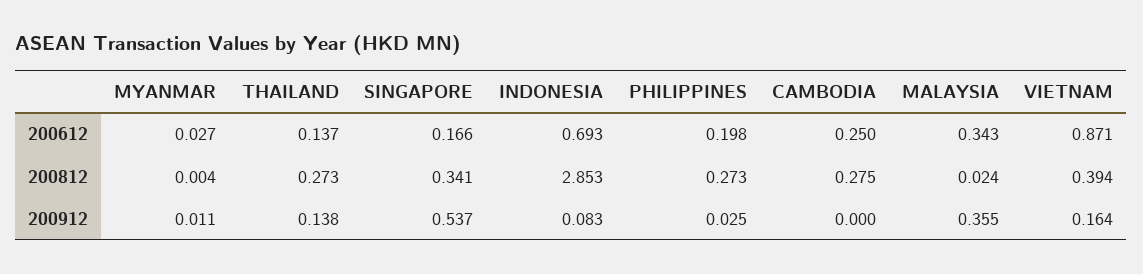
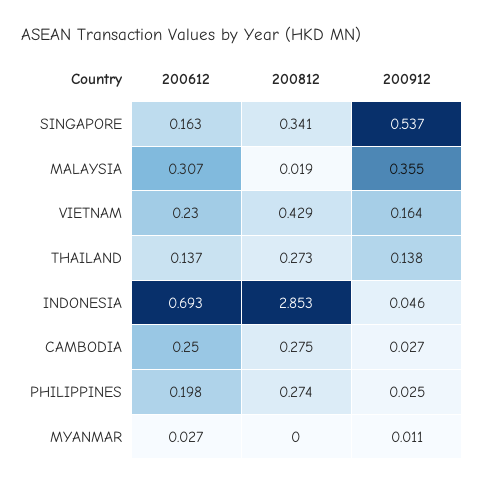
  {
    "MYANMAR": {
      "200612": 0.027,
-     "200812": 0.004,
+     "200812": 0,
      "200912": 0.011
    },
    "THAILAND": {
      "200612": 0.137,
      "200812": 0.273,
      "200912": 0.138
    },
    "SINGAPORE": {
-     "200612": 0.166,
+     "200612": 0.163,
      "200812": 0.341,
      "200912": 0.537
    },
    "INDONESIA": {
      "200612": 0.693,
      "200812": 2.853,
-     "200912": 0.083
+     "200912": 0.046
    },
    "PHILIPPINES": {
      "200612": 0.198,
-     "200812": 0.273,
+     "200812": 0.274,
      "200912": 0.025
    },
    "CAMBODIA": {
      "200612": 0.25,
      "200812": 0.275,
-     "200912": 0
+     "200912": 0.027
    },
    "MALAYSIA": {
-     "200612": 0.343,
+     "200612": 0.307,
-     "200812": 0.024,
+     "200812": 0.019,
      "200912": 0.355
    },
    "VIETNAM": {
-     "200612": 0.871,
+     "200612": 0.23,
-     "200812": 0.394,
+     "200812": 0.429,
      "200912": 0.164
    }
  }

